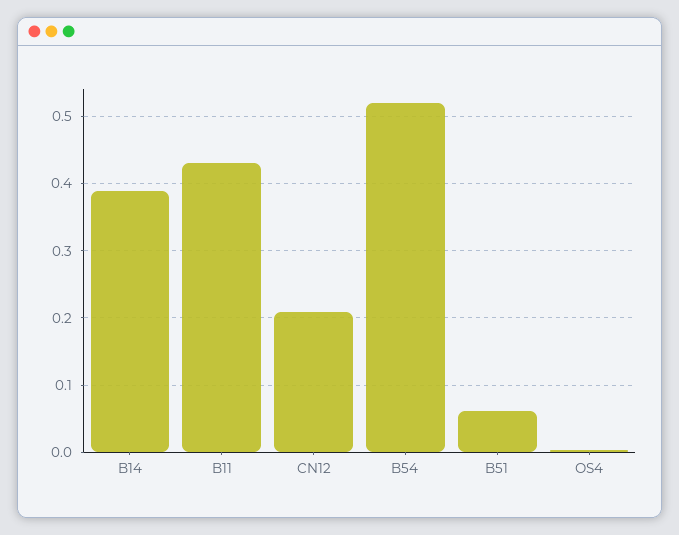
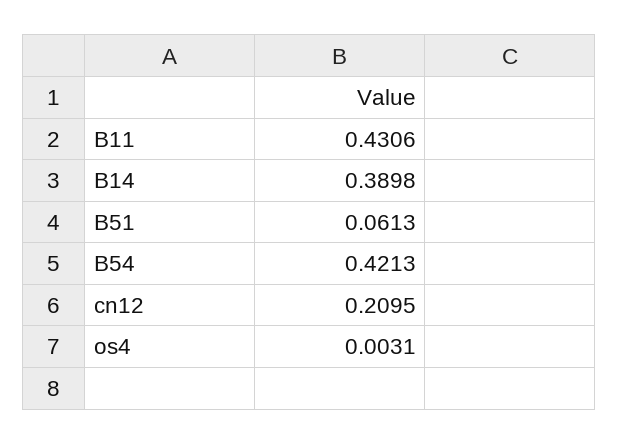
  {
    "B14": 0.3898,
    "B11": 0.4306,
    "CN12": 0.2095,
-   "B54": 0.52,
+   "B54": 0.4213,
    "B51": 0.0613,
    "OS4": 0.0031
  }

